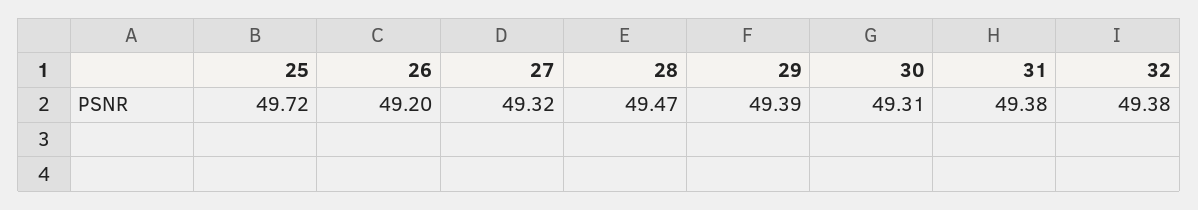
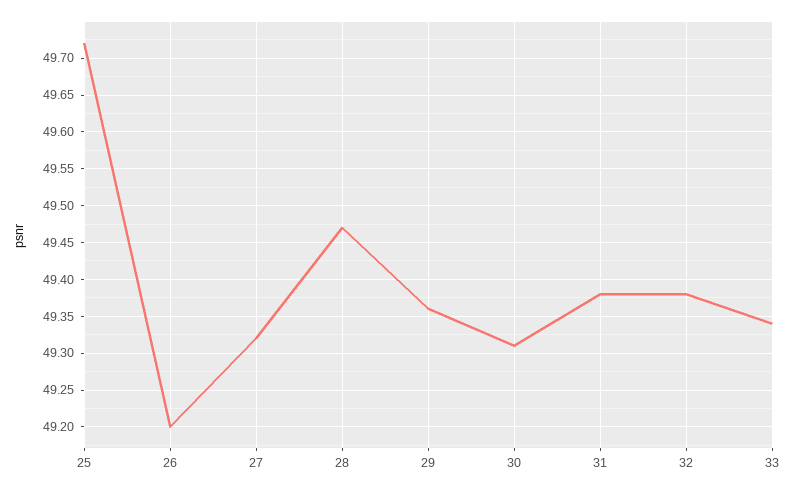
  {
    "25": 49.72,
    "26": 49.2,
    "27": 49.32,
    "28": 49.47,
-   "29": 49.39,
+   "29": 49.36,
    "30": 49.31,
    "31": 49.38,
-   "32": 49.38
+   "32": 49.38,
+   "33": 49.34
  }

